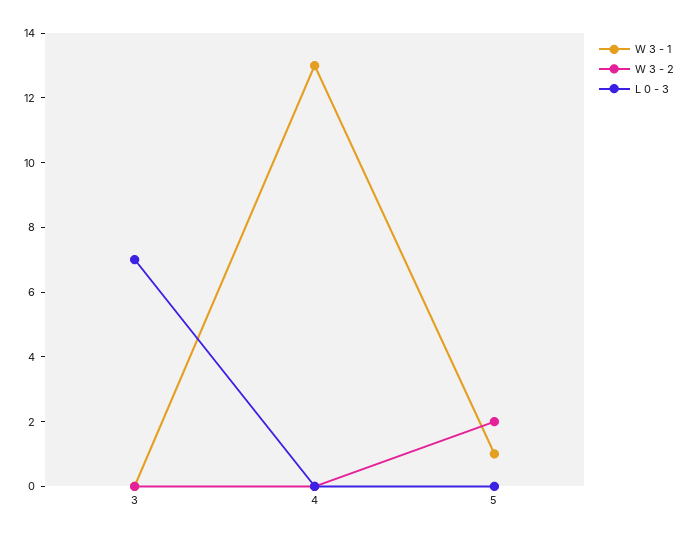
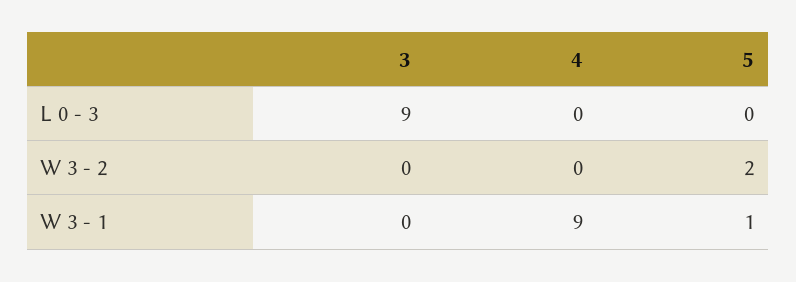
  {
    "W 3 - 1": {
      "3": 0,
-     "4": 13,
+     "4": 9,
      "5": 1
    },
    "W 3 - 2": {
      "3": 0,
      "4": 0,
      "5": 2
    },
    "L 0 - 3": {
-     "3": 7,
+     "3": 9,
      "4": 0,
      "5": 0
    }
  }

